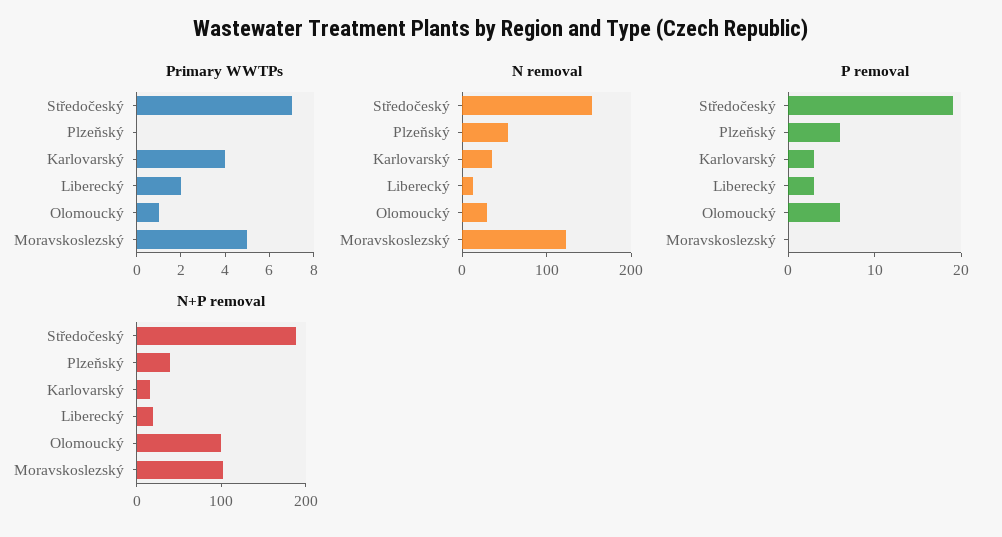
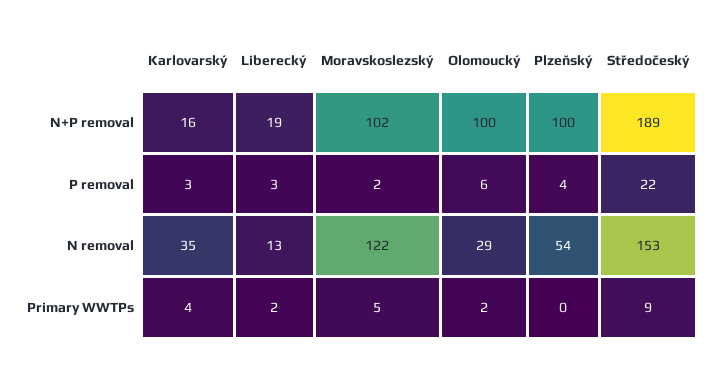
  {
    "Primary WWTPs": {
-     "Středočeský": 7,
+     "Středočeský": 9,
      "Plzeňský": 0,
      "Karlovarský": 4,
      "Liberecký": 2,
-     "Olomoucký": 1,
+     "Olomoucký": 2,
      "Moravskoslezský": 5
    },
    "N removal": {
      "Středočeský": 153,
      "Plzeňský": 54,
      "Karlovarský": 35,
      "Liberecký": 13,
      "Olomoucký": 29,
      "Moravskoslezský": 122
    },
    "P removal": {
-     "Středočeský": 19,
+     "Středočeský": 22,
-     "Plzeňský": 6,
+     "Plzeňský": 4,
      "Karlovarský": 3,
      "Liberecký": 3,
      "Olomoucký": 6,
-     "Moravskoslezský": 0
+     "Moravskoslezský": 2
    },
    "N+P removal": {
      "Středočeský": 189,
-     "Plzeňský": 40,
+     "Plzeňský": 100,
      "Karlovarský": 16,
      "Liberecký": 19,
      "Olomoucký": 100,
      "Moravskoslezský": 102
    }
  }

